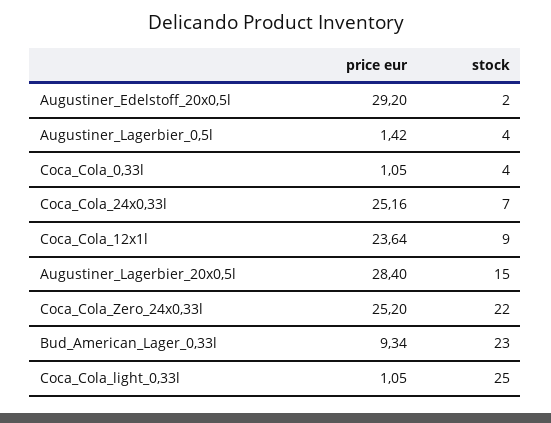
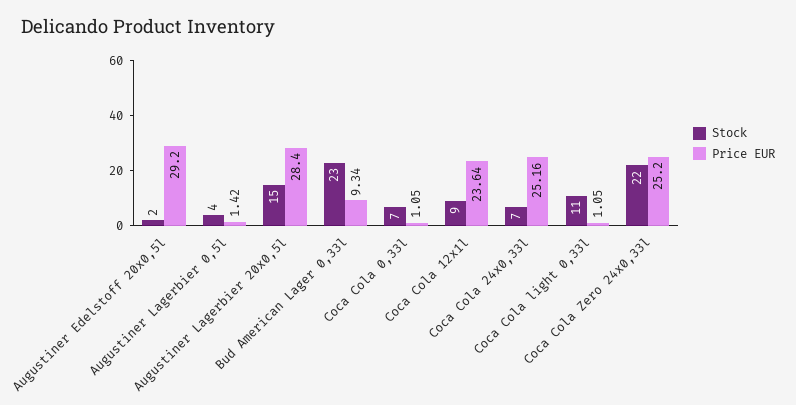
  {
    "price eur": {
      "Augustiner_Edelstoff_20x0,5l": 29.2,
      "Augustiner_Lagerbier_0,5l": 1.42,
      "Coca_Cola_0,33l": 1.05,
      "Coca_Cola_24x0,33l": 25.16,
      "Coca_Cola_12x1l": 23.64,
      "Augustiner_Lagerbier_20x0,5l": 28.4,
      "Coca_Cola_Zero_24x0,33l": 25.2,
      "Bud_American_Lager_0,33l": 9.34,
      "Coca_Cola_light_0,33l": 1.05
    },
    "stock": {
      "Augustiner_Edelstoff_20x0,5l": 2,
      "Augustiner_Lagerbier_0,5l": 4,
-     "Coca_Cola_0,33l": 4,
+     "Coca_Cola_0,33l": 7,
      "Coca_Cola_24x0,33l": 7,
      "Coca_Cola_12x1l": 9,
      "Augustiner_Lagerbier_20x0,5l": 15,
      "Coca_Cola_Zero_24x0,33l": 22,
      "Bud_American_Lager_0,33l": 23,
-     "Coca_Cola_light_0,33l": 25
+     "Coca_Cola_light_0,33l": 11
    }
  }

